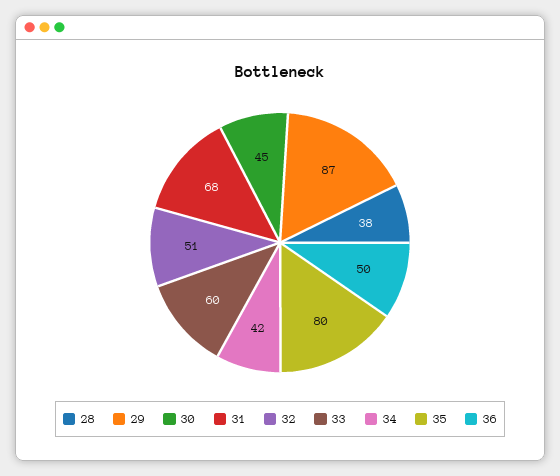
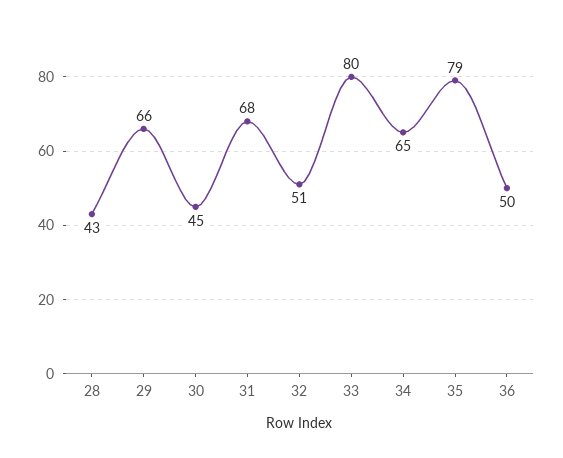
  {
-   "28": 38,
+   "28": 43,
-   "29": 87,
+   "29": 66,
    "30": 45,
    "31": 68,
    "32": 51,
-   "33": 60,
+   "33": 80,
-   "34": 42,
+   "34": 65,
-   "35": 80,
+   "35": 79,
    "36": 50
  }

